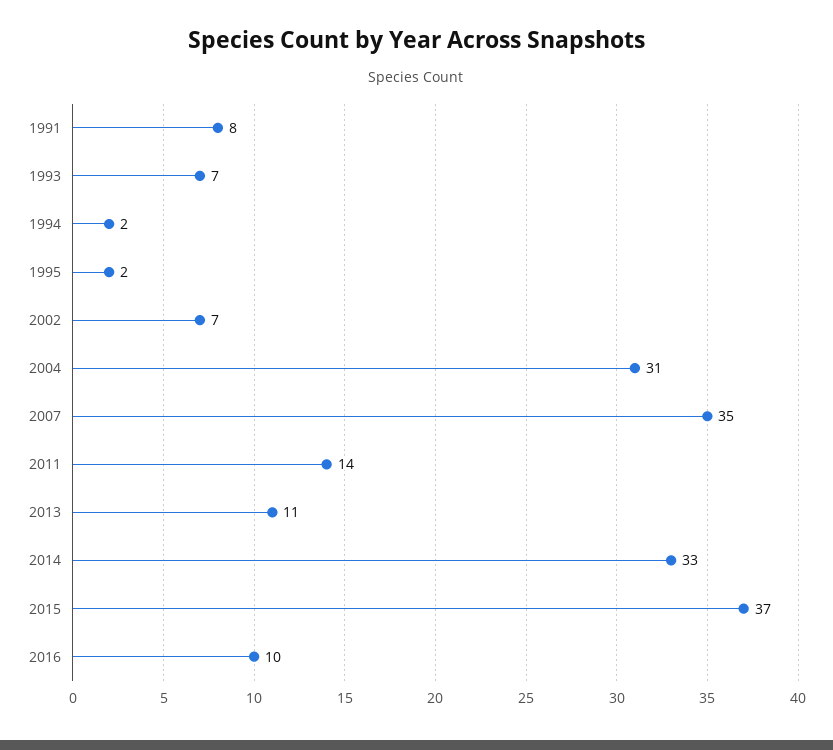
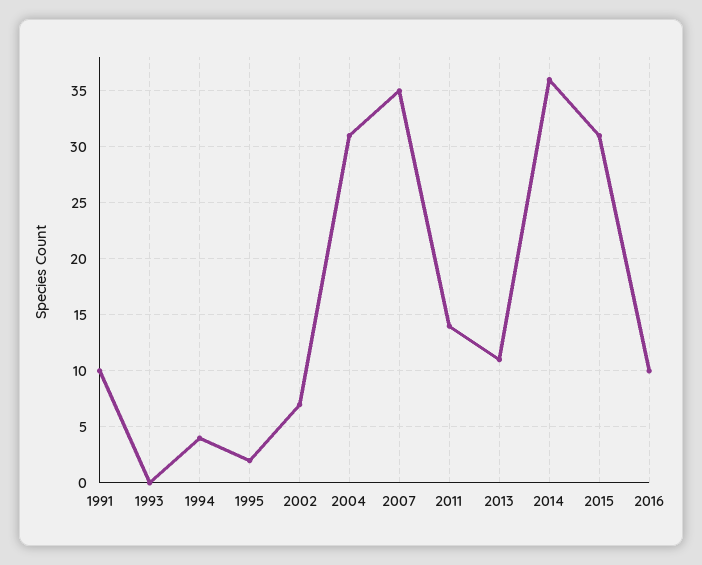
  {
-   "1991": 8,
+   "1991": 10,
-   "1993": 7,
+   "1993": 0,
-   "1994": 2,
+   "1994": 4,
    "1995": 2,
    "2002": 7,
    "2004": 31,
    "2007": 35,
    "2011": 14,
    "2013": 11,
-   "2014": 33,
+   "2014": 36,
-   "2015": 37,
+   "2015": 31,
    "2016": 10
  }

